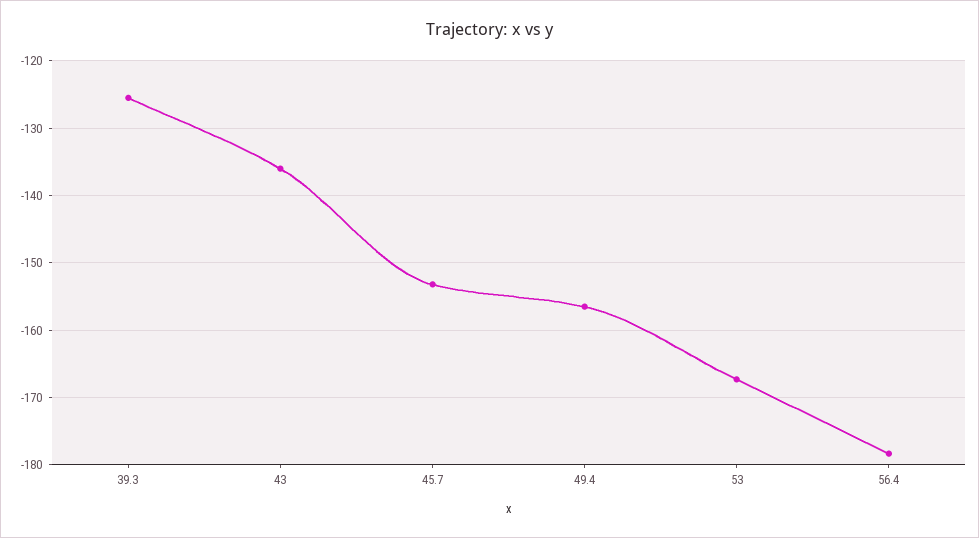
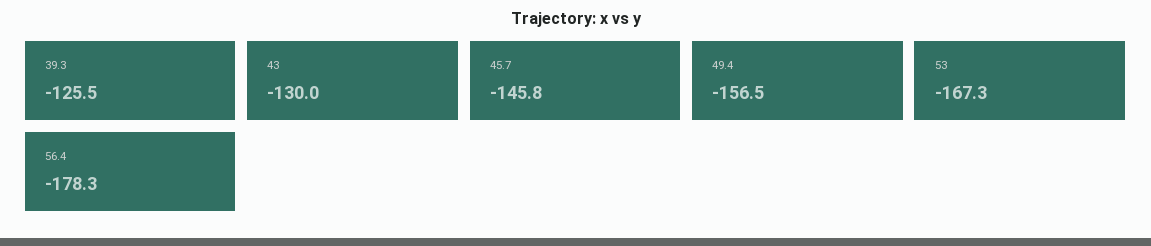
  {
    "39.3": -125.5,
-   "43": -136,
+   "43": -130,
-   "45.7": -153,
+   "45.7": -145.8,
    "49.4": -156.5,
    "53": -167.3,
    "56.4": -178.3
  }

